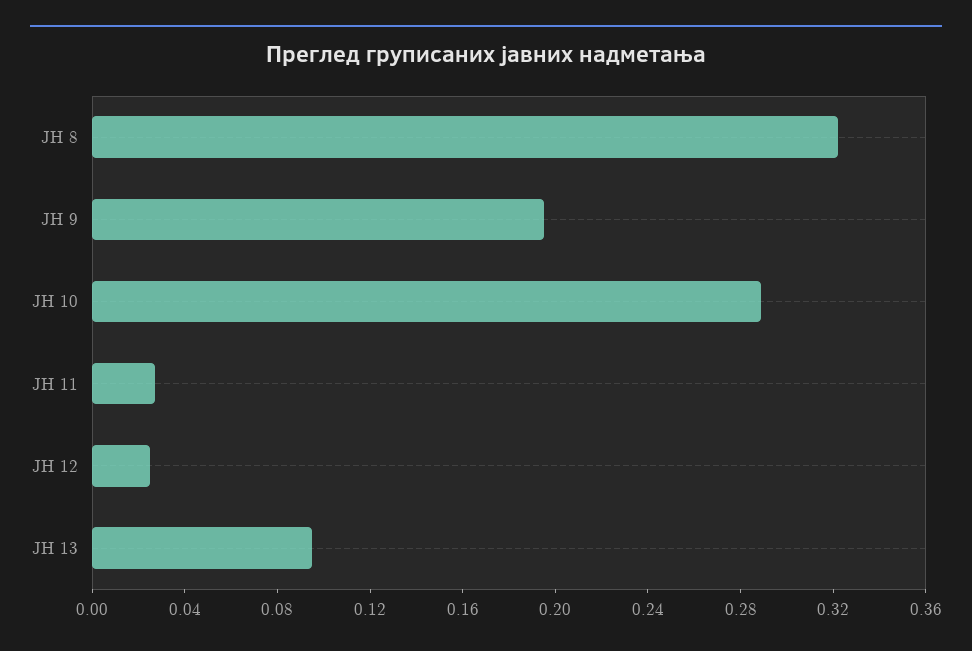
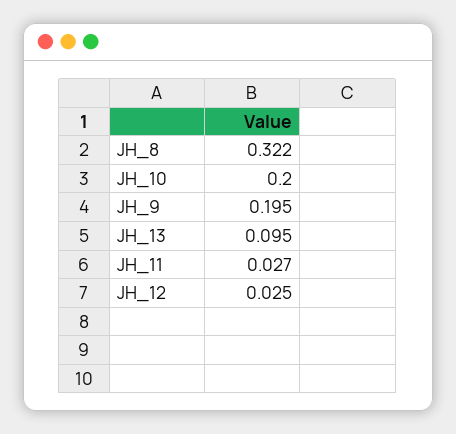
  {
    "ЈН 8": 0.322,
    "ЈН 9": 0.195,
-   "ЈН 10": 0.29,
+   "ЈН 10": 0.2,
    "ЈН 11": 0.027,
    "ЈН 12": 0.025,
    "ЈН 13": 0.095
  }

